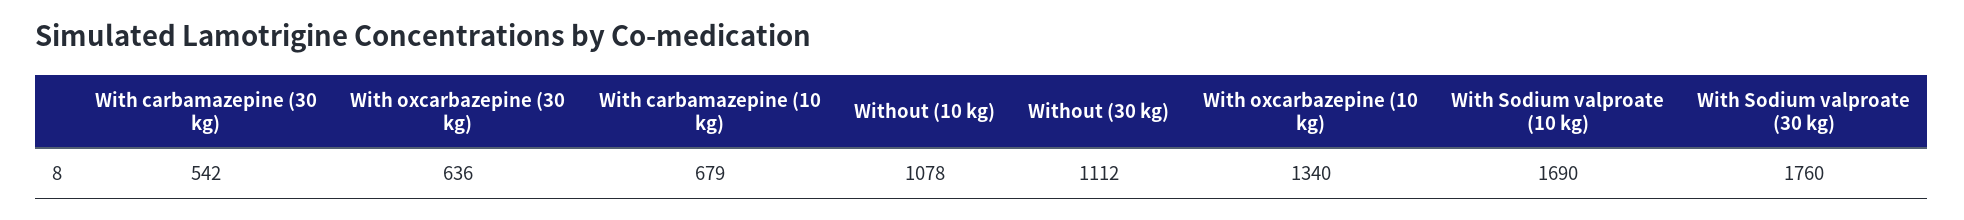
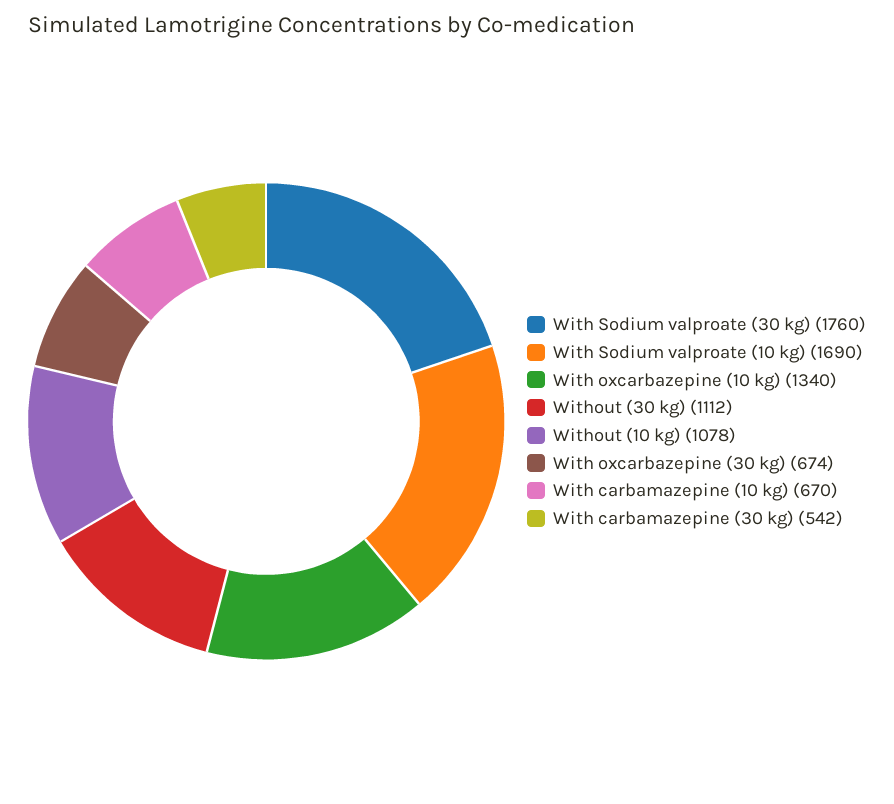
  {
    "With carbamazepine (30 kg)": 542,
-   "With oxcarbazepine (30 kg)": 636,
+   "With oxcarbazepine (30 kg)": 674,
-   "With carbamazepine (10 kg)": 679,
+   "With carbamazepine (10 kg)": 670,
    "Without (10 kg)": 1078,
    "Without (30 kg)": 1112,
    "With oxcarbazepine (10 kg)": 1340,
    "With Sodium valproate (10 kg)": 1690,
    "With Sodium valproate (30 kg)": 1760
  }

